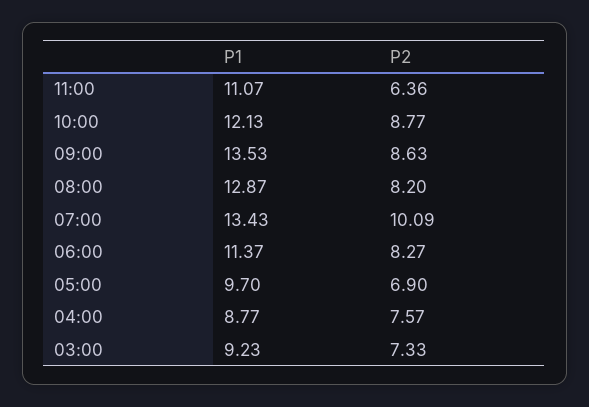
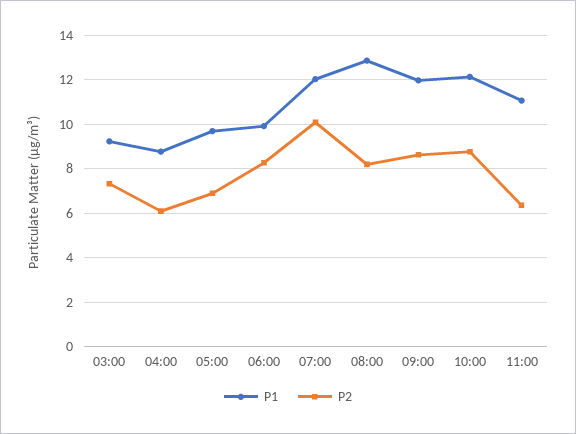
  {
    "P1": {
      "11:00": 11.07,
      "10:00": 12.13,
-     "09:00": 13.53,
+     "09:00": 12,
      "08:00": 12.87,
-     "07:00": 13.43,
+     "07:00": 12,
-     "06:00": 11.37,
+     "06:00": 10,
      "05:00": 9.7,
      "04:00": 8.77,
      "03:00": 9.23
    },
    "P2": {
      "11:00": 6.36,
      "10:00": 8.77,
      "09:00": 8.63,
      "08:00": 8.2,
      "07:00": 10.09,
      "06:00": 8.27,
      "05:00": 6.9,
-     "04:00": 7.57,
+     "04:00": 6,
      "03:00": 7.33
    }
  }

